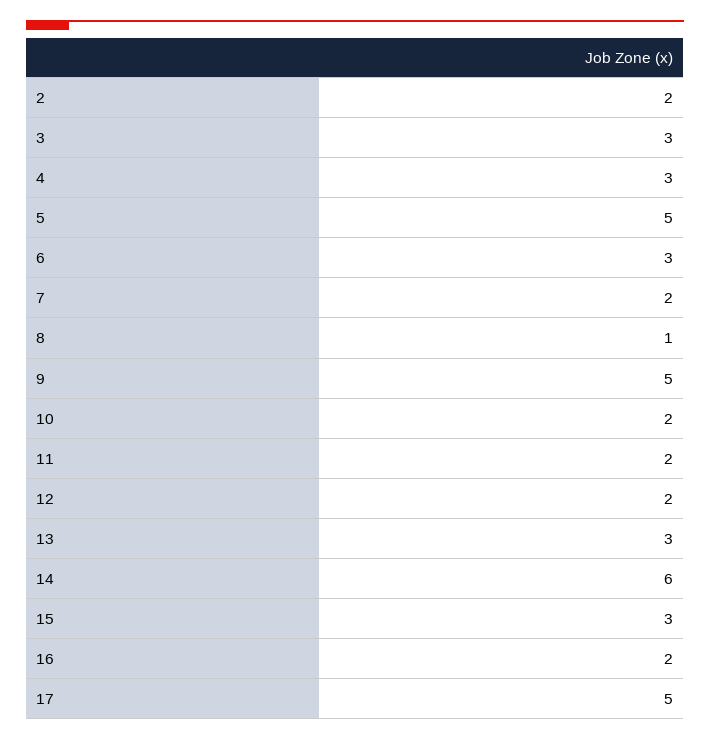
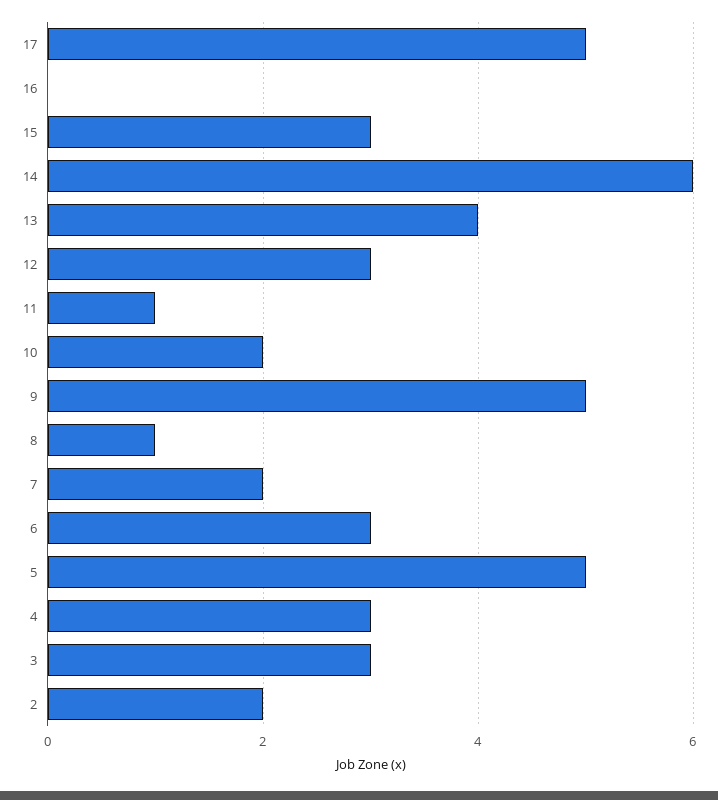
  {
    "2": 2,
    "3": 3,
    "4": 3,
    "5": 5,
    "6": 3,
    "7": 2,
    "8": 1,
    "9": 5,
    "10": 2,
-   "11": 2,
+   "11": 1,
-   "12": 2,
+   "12": 3,
-   "13": 3,
+   "13": 4,
    "14": 6,
    "15": 3,
-   "16": 2,
+   "16": 0,
    "17": 5
  }

